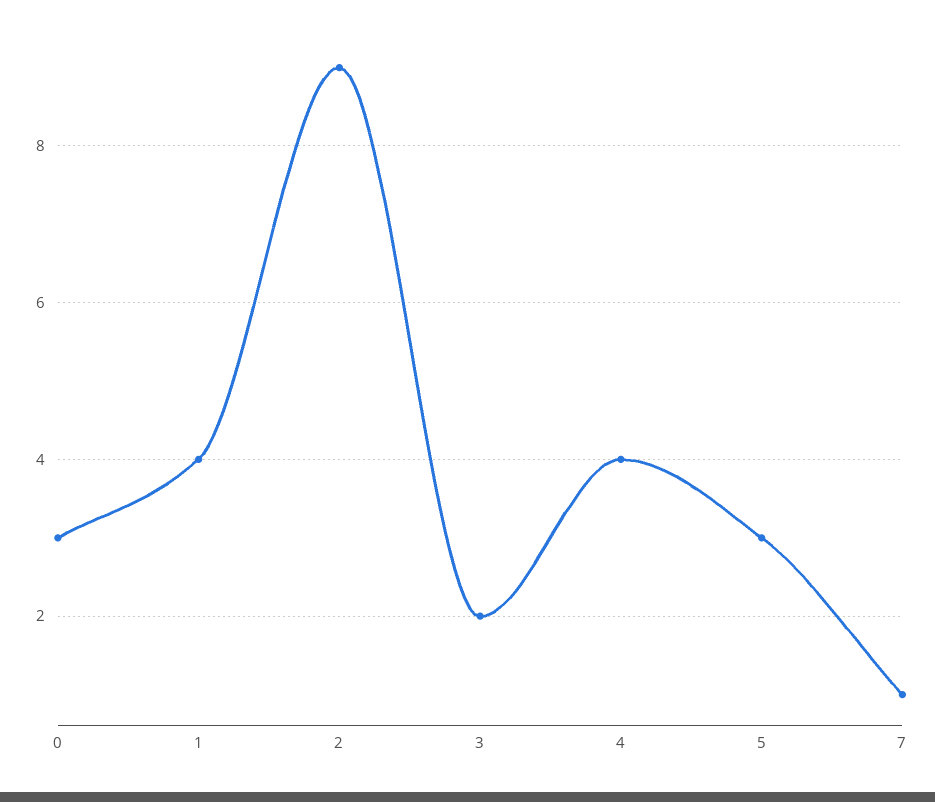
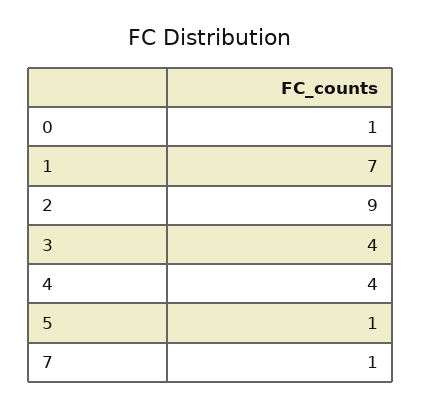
  {
-   "0": 3,
+   "0": 1,
-   "1": 4,
+   "1": 7,
    "2": 9,
-   "3": 2,
+   "3": 4,
    "4": 4,
-   "5": 3,
+   "5": 1,
    "7": 1
  }

